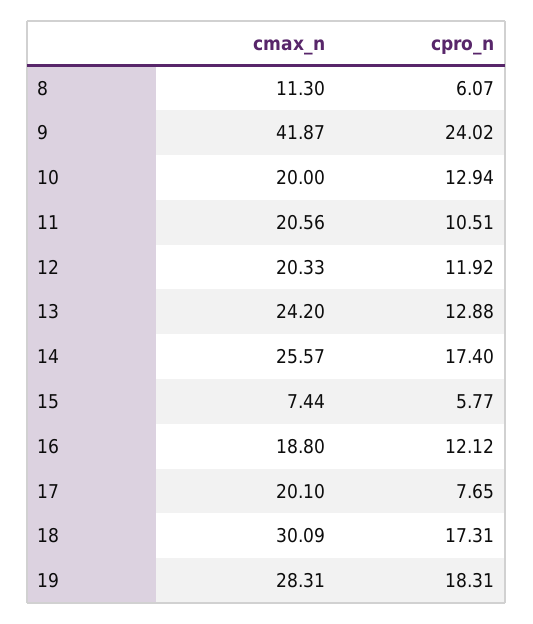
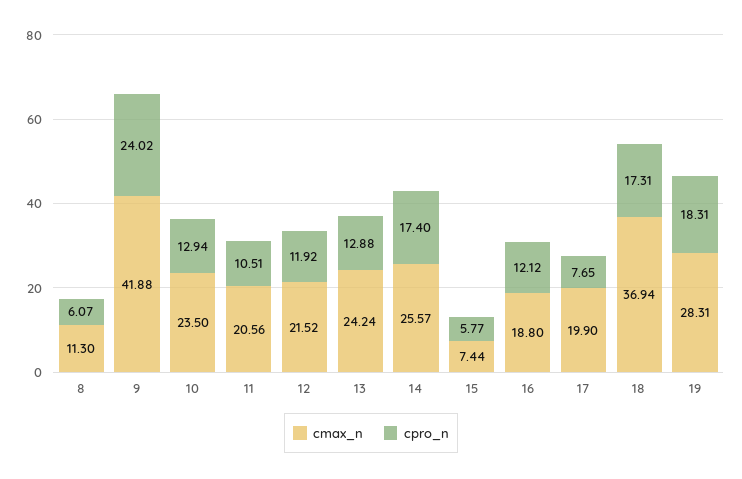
  {
    "cmax_n": {
      "8": 11.3,
-     "9": 41.87,
+     "9": 41.88,
-     "10": 20,
+     "10": 23.5,
      "11": 20.56,
-     "12": 20.33,
+     "12": 21.52,
-     "13": 24.2,
+     "13": 24.24,
      "14": 25.57,
      "15": 7.44,
      "16": 18.8,
-     "17": 20.1,
+     "17": 19.9,
-     "18": 30.09,
+     "18": 36.94,
      "19": 28.31
    },
    "cpro_n": {
      "8": 6.07,
      "9": 24.02,
      "10": 12.94,
      "11": 10.51,
      "12": 11.92,
      "13": 12.88,
      "14": 17.4,
      "15": 5.77,
      "16": 12.12,
      "17": 7.65,
      "18": 17.31,
      "19": 18.31
    }
  }

